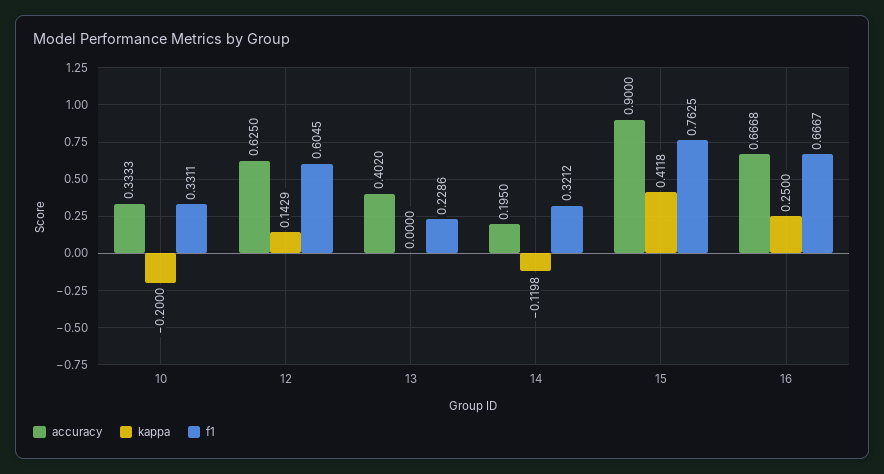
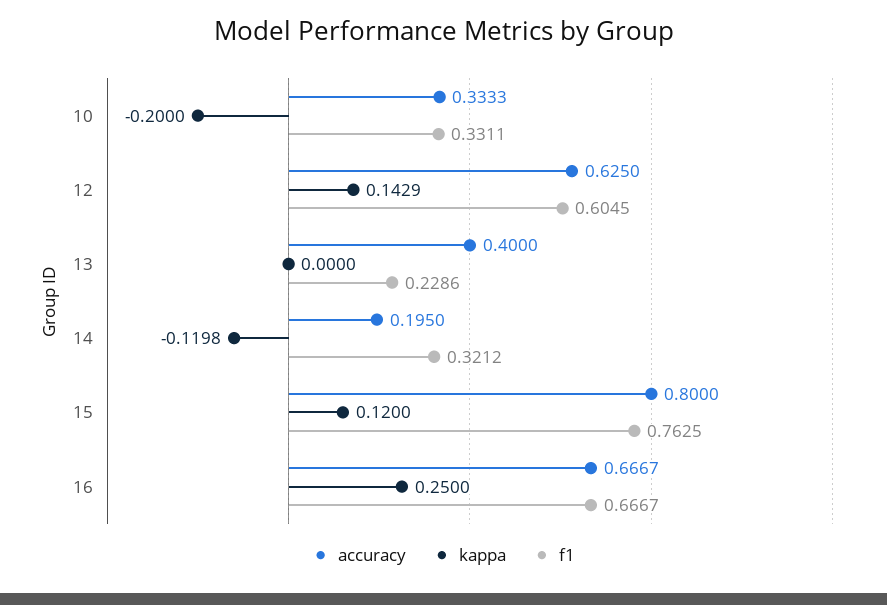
  {
    "accuracy": {
      "10": 0.3333,
      "12": 0.625,
-     "13": 0.402,
+     "13": 0.4,
      "14": 0.195,
-     "15": 0.9,
+     "15": 0.8,
-     "16": 0.6668
+     "16": 0.6667
    },
    "kappa": {
      "10": -0.2,
      "12": 0.1429,
      "13": 0,
      "14": -0.1198,
-     "15": 0.4118,
+     "15": 0.12,
      "16": 0.25
    },
    "f1": {
      "10": 0.3311,
      "12": 0.6045,
      "13": 0.2286,
      "14": 0.3212,
      "15": 0.7625,
      "16": 0.6667
    }
  }

